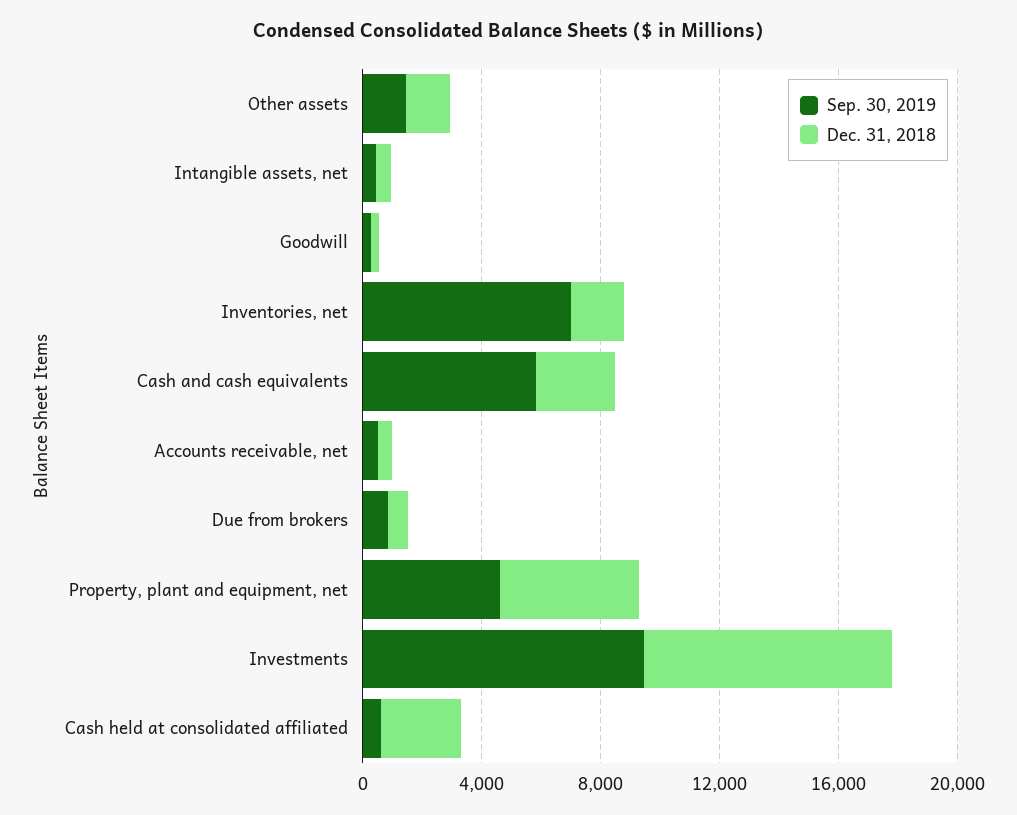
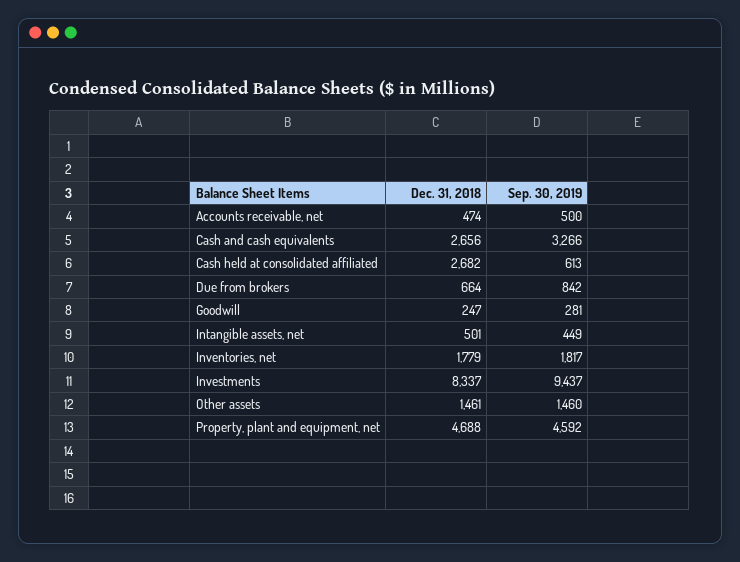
  {
    "Sep. 30, 2019": {
      "Other assets": 1460,
      "Intangible assets, net": 449,
      "Goodwill": 281,
-     "Inventories, net": 7000,
+     "Inventories, net": 1817,
-     "Cash and cash equivalents": 6000,
+     "Cash and cash equivalents": 3266,
      "Accounts receivable, net": 500,
      "Due from brokers": 842,
      "Property, plant and equipment, net": 4592,
      "Investments": 9437,
      "Cash held at consolidated affiliated": 613
    },
    "Dec. 31, 2018": {
      "Other assets": 1461,
      "Intangible assets, net": 501,
      "Goodwill": 247,
      "Inventories, net": 1779,
      "Cash and cash equivalents": 2656,
      "Accounts receivable, net": 474,
      "Due from brokers": 664,
      "Property, plant and equipment, net": 4688,
      "Investments": 8337,
      "Cash held at consolidated affiliated": 2682
    }
  }

